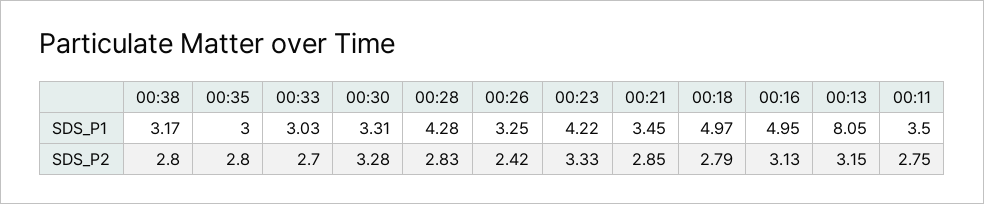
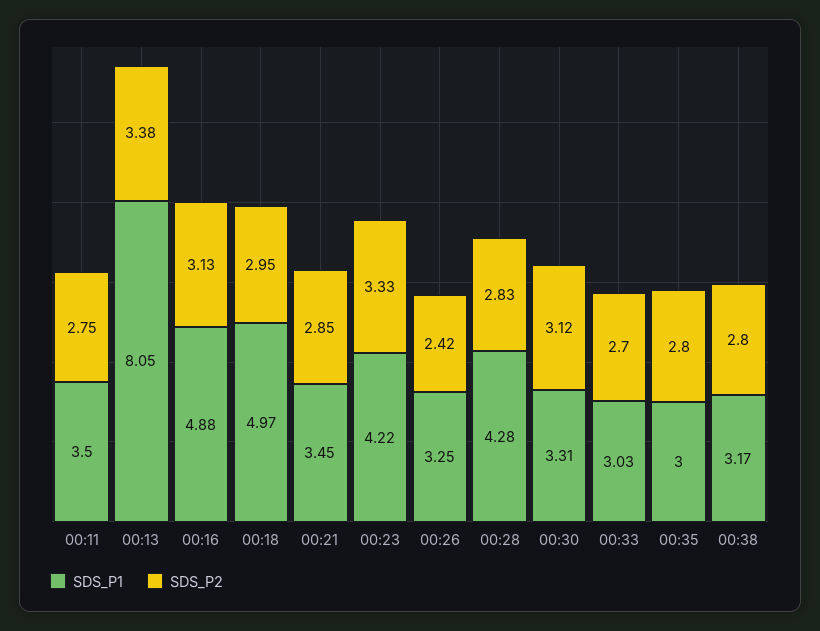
  {
    "SDS_P1": {
      "00:38": 3.17,
      "00:35": 3,
      "00:33": 3.03,
      "00:30": 3.31,
      "00:28": 4.28,
      "00:26": 3.25,
      "00:23": 4.22,
      "00:21": 3.45,
      "00:18": 4.97,
-     "00:16": 4.95,
+     "00:16": 4.88,
      "00:13": 8.05,
      "00:11": 3.5
    },
    "SDS_P2": {
      "00:38": 2.8,
      "00:35": 2.8,
      "00:33": 2.7,
-     "00:30": 3.28,
+     "00:30": 3.12,
      "00:28": 2.83,
      "00:26": 2.42,
      "00:23": 3.33,
      "00:21": 2.85,
-     "00:18": 2.79,
+     "00:18": 2.95,
      "00:16": 3.13,
-     "00:13": 3.15,
+     "00:13": 3.38,
      "00:11": 2.75
    }
  }

